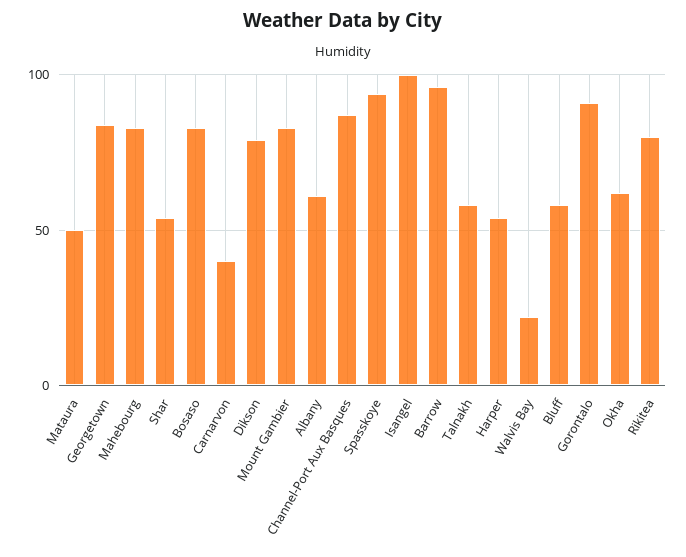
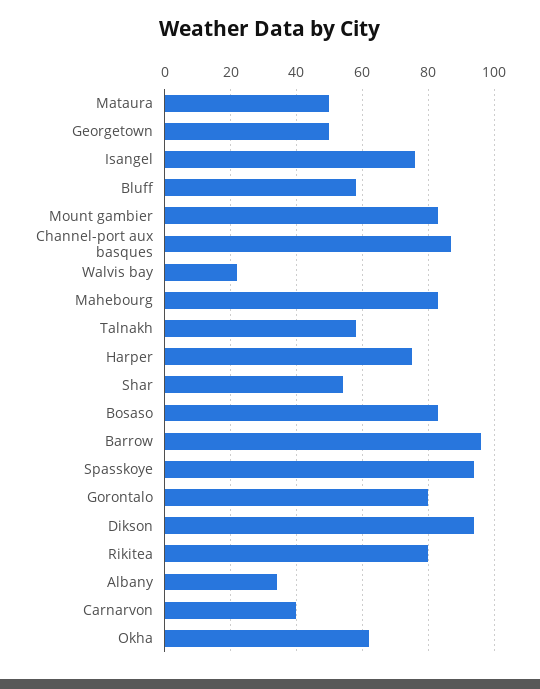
  {
    "Mataura": 50,
-   "Georgetown": 85,
+   "Georgetown": 50,
    "Mahebourg": 85,
    "Shar": 55,
    "Bosaso": 85,
    "Carnarvon": 40,
-   "Dikson": 80,
+   "Dikson": 95,
    "Mount Gambier": 85,
-   "Albany": 60,
+   "Albany": 35,
    "Channel-Port Aux Basques": 85,
    "Spasskoye": 95,
-   "Isangel": 100,
+   "Isangel": 75,
    "Barrow": 95,
    "Talnakh": 60,
-   "Harper": 55,
+   "Harper": 75,
    "Walvis Bay": 20,
    "Bluff": 60,
-   "Gorontalo": 90,
+   "Gorontalo": 80,
    "Okha": 60,
    "Rikitea": 80
  }

